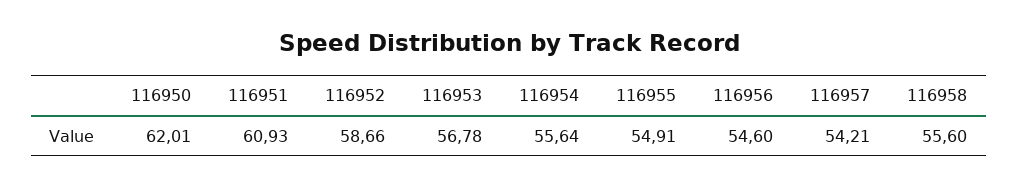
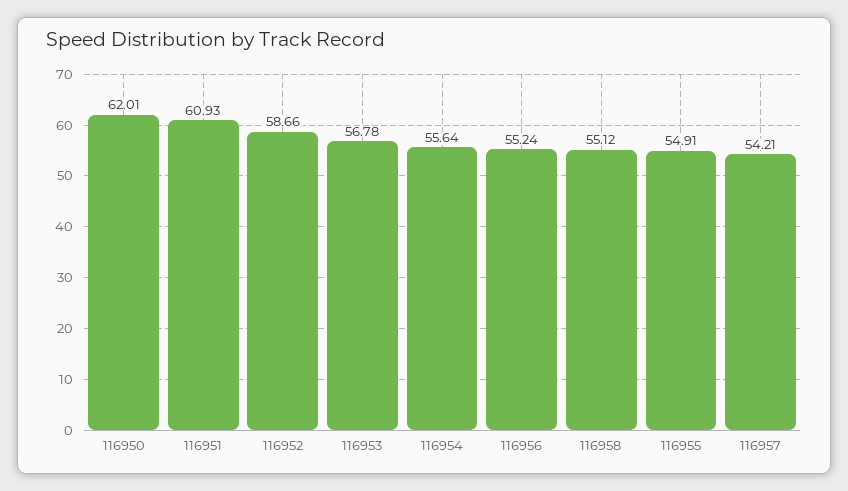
  {
    "116950": 62.01,
    "116951": 60.93,
    "116952": 58.66,
    "116953": 56.78,
    "116954": 55.64,
    "116955": 54.91,
-   "116956": 54.6,
+   "116956": 55.24,
    "116957": 54.21,
-   "116958": 55.6
+   "116958": 55.12
  }

